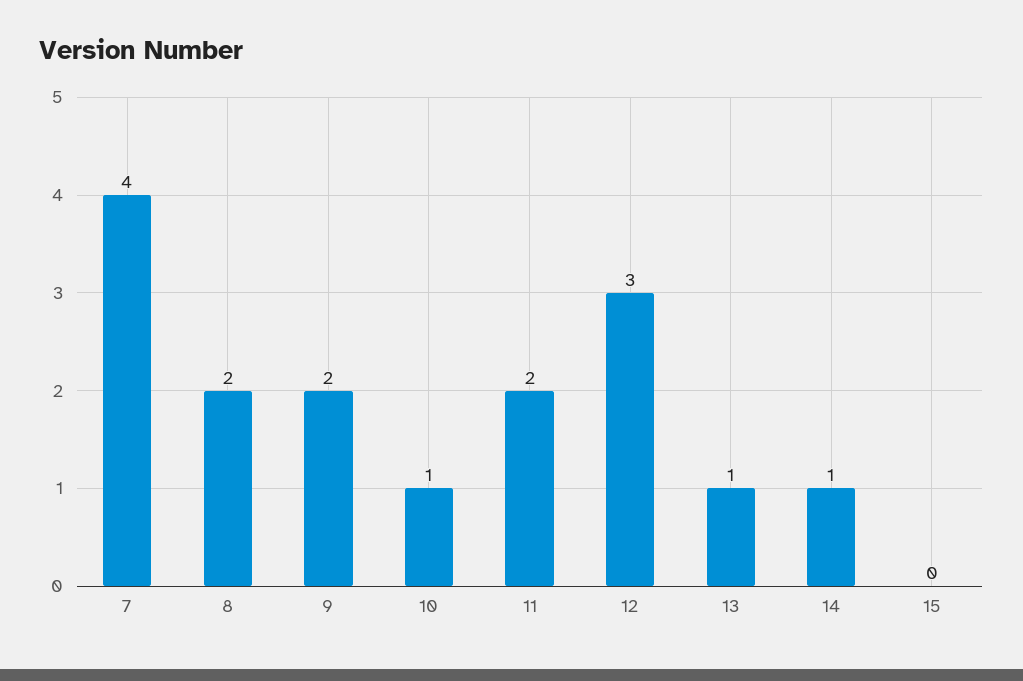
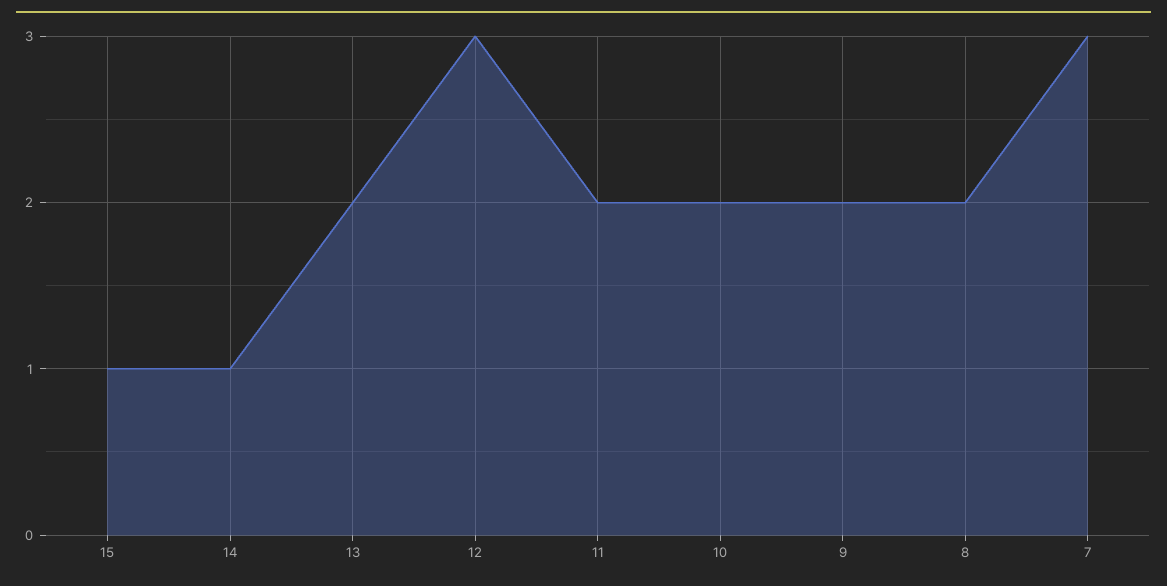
  {
-   "7": 4,
+   "7": 3,
    "8": 2,
    "9": 2,
-   "10": 1,
+   "10": 2,
    "11": 2,
    "12": 3,
-   "13": 1,
+   "13": 2,
    "14": 1,
-   "15": 0
+   "15": 1
  }

